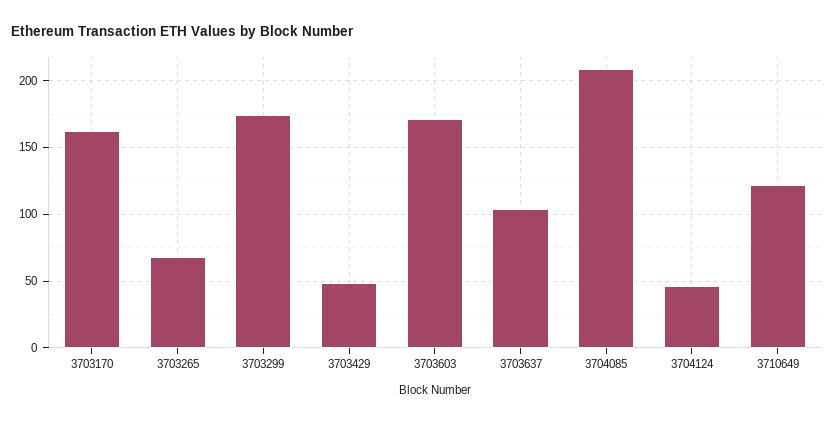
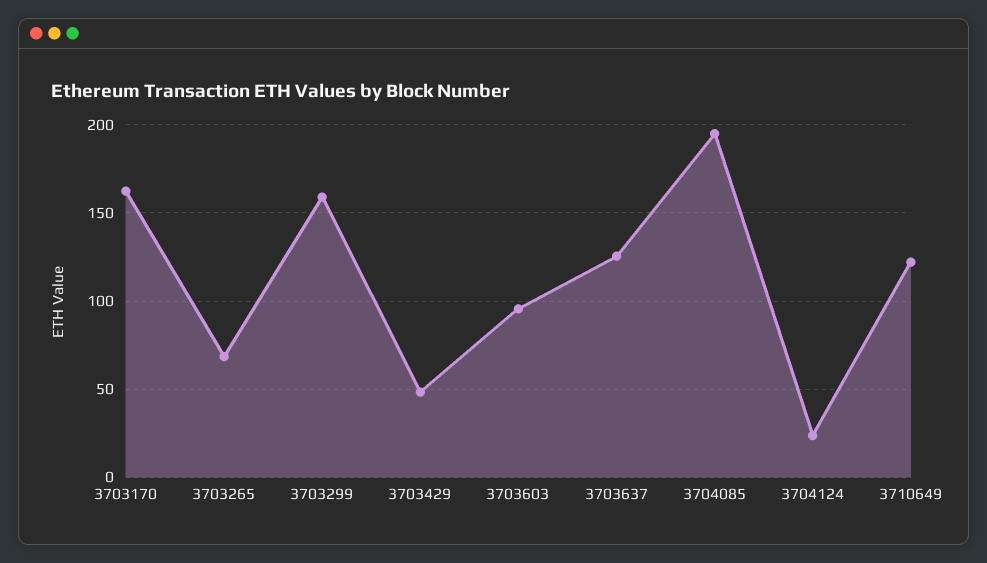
  {
    "3703170": 160,
    "3703265": 70,
-   "3703299": 175,
+   "3703299": 160,
    "3703429": 50,
-   "3703603": 170,
+   "3703603": 95,
-   "3703637": 105,
+   "3703637": 125,
-   "3704085": 210,
+   "3704085": 195,
-   "3704124": 45,
+   "3704124": 25,
    "3710649": 120
  }

